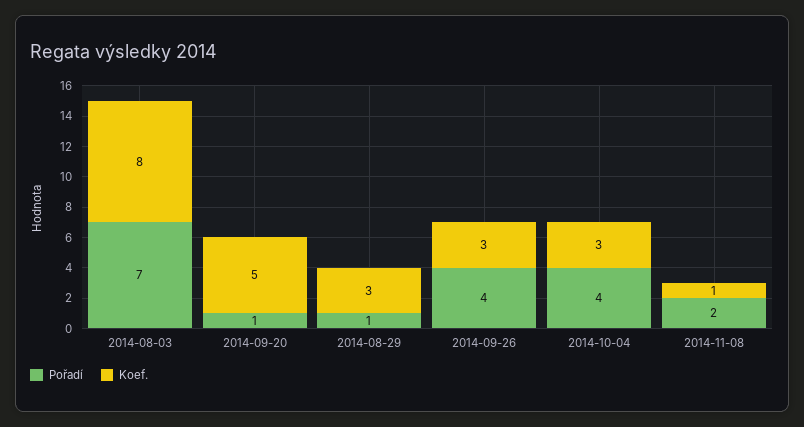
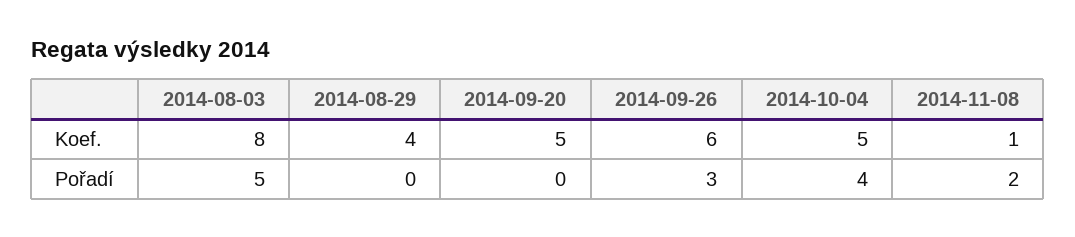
  {
    "Pořadí": {
-     "2014-08-03": 7,
+     "2014-08-03": 5,
-     "2014-09-20": 1,
+     "2014-09-20": 0,
-     "2014-08-29": 1,
+     "2014-08-29": 0,
-     "2014-09-26": 4,
+     "2014-09-26": 3,
      "2014-10-04": 4,
      "2014-11-08": 2
    },
    "Koef.": {
      "2014-08-03": 8,
      "2014-09-20": 5,
-     "2014-08-29": 3,
+     "2014-08-29": 4,
-     "2014-09-26": 3,
+     "2014-09-26": 6,
-     "2014-10-04": 3,
+     "2014-10-04": 5,
      "2014-11-08": 1
    }
  }

